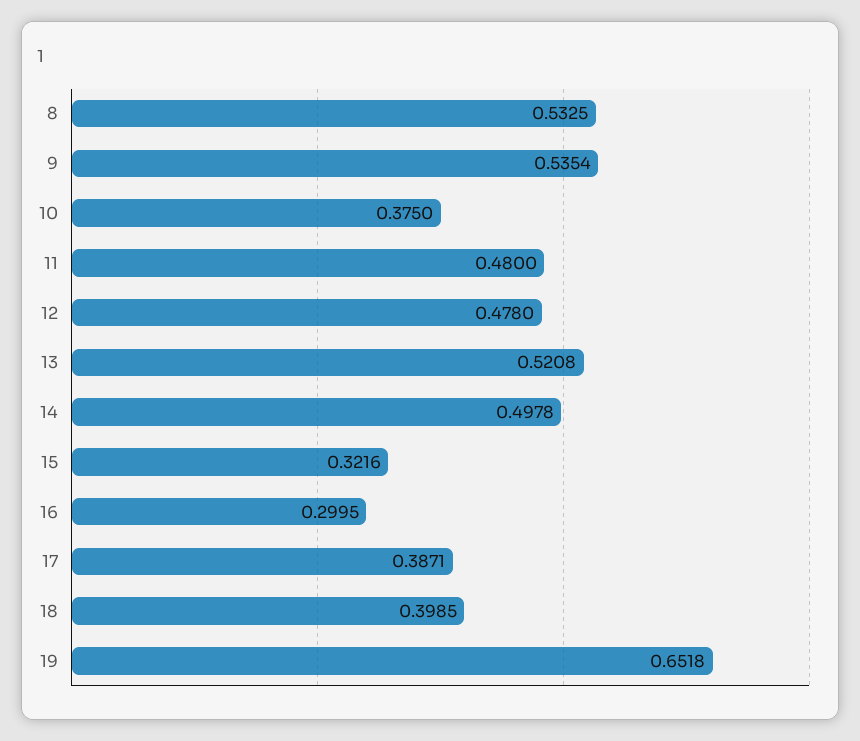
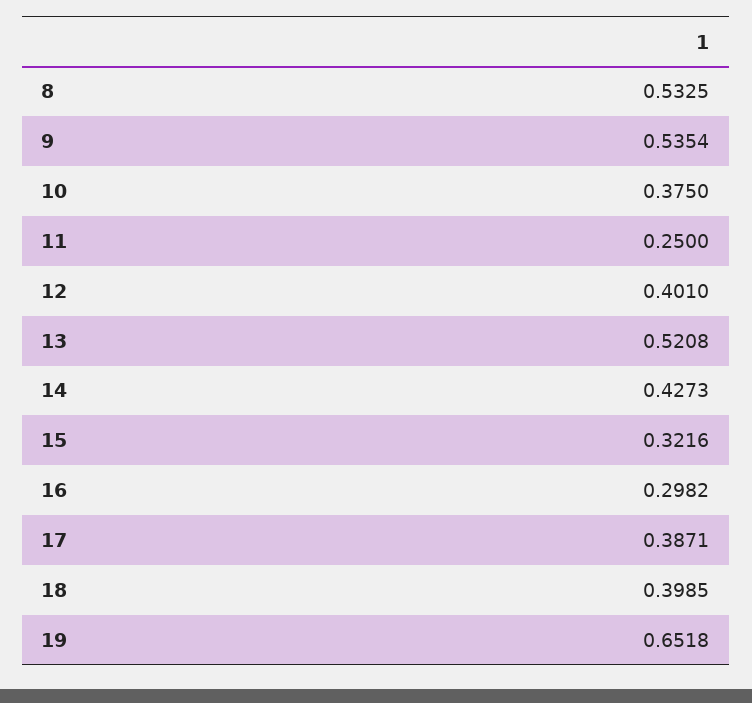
  {
    "8": 0.5325,
    "9": 0.5354,
    "10": 0.375,
-   "11": 0.48,
+   "11": 0.25,
-   "12": 0.478,
+   "12": 0.401,
    "13": 0.5208,
-   "14": 0.4978,
+   "14": 0.4273,
    "15": 0.3216,
-   "16": 0.2995,
+   "16": 0.2982,
    "17": 0.3871,
    "18": 0.3985,
    "19": 0.6518
  }

